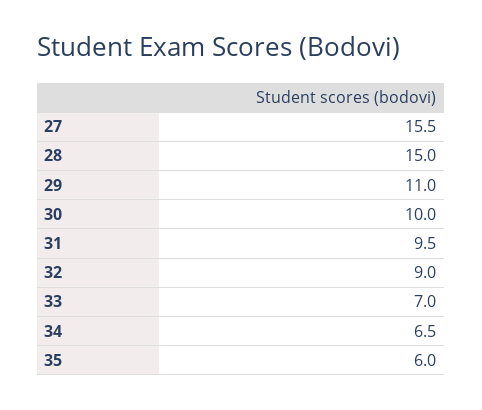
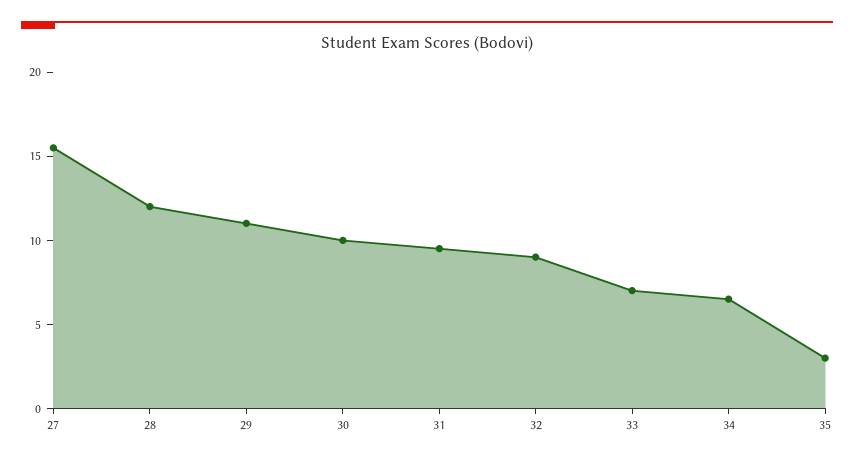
  {
    "27": 15.5,
-   "28": 15,
+   "28": 12,
    "29": 11,
    "30": 10,
    "31": 9.5,
    "32": 9,
    "33": 7,
    "34": 6.5,
-   "35": 6
+   "35": 3
  }

